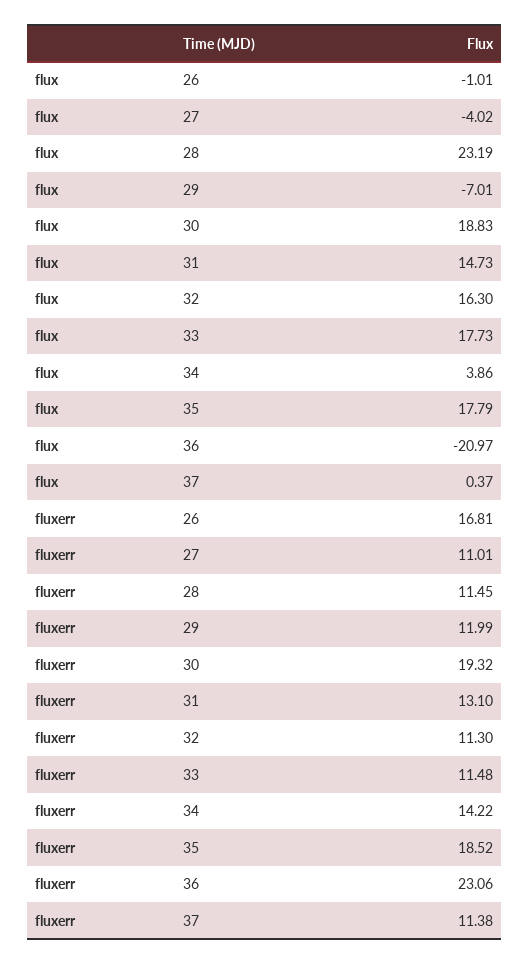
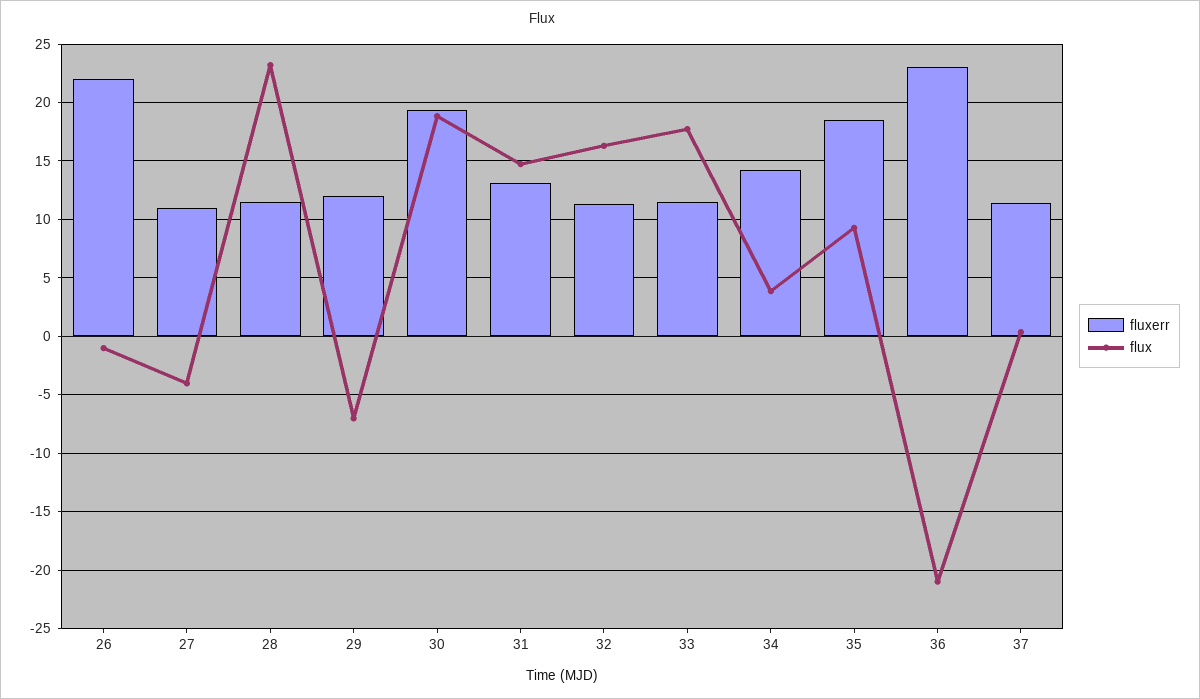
  {
    "flux": {
      "26": -1.01,
      "27": -4.02,
      "28": 23.19,
      "29": -7.01,
      "30": 18.83,
      "31": 14.73,
      "32": 16.3,
      "33": 17.73,
      "34": 3.86,
-     "35": 17.79,
+     "35": 9,
      "36": -20.97,
      "37": 0.37
    },
    "fluxerr": {
-     "26": 16.81,
+     "26": 22,
      "27": 11.01,
      "28": 11.45,
      "29": 11.99,
      "30": 19.32,
      "31": 13.1,
      "32": 11.3,
      "33": 11.48,
      "34": 14.22,
      "35": 18.52,
      "36": 23.06,
      "37": 11.38
    }
  }

